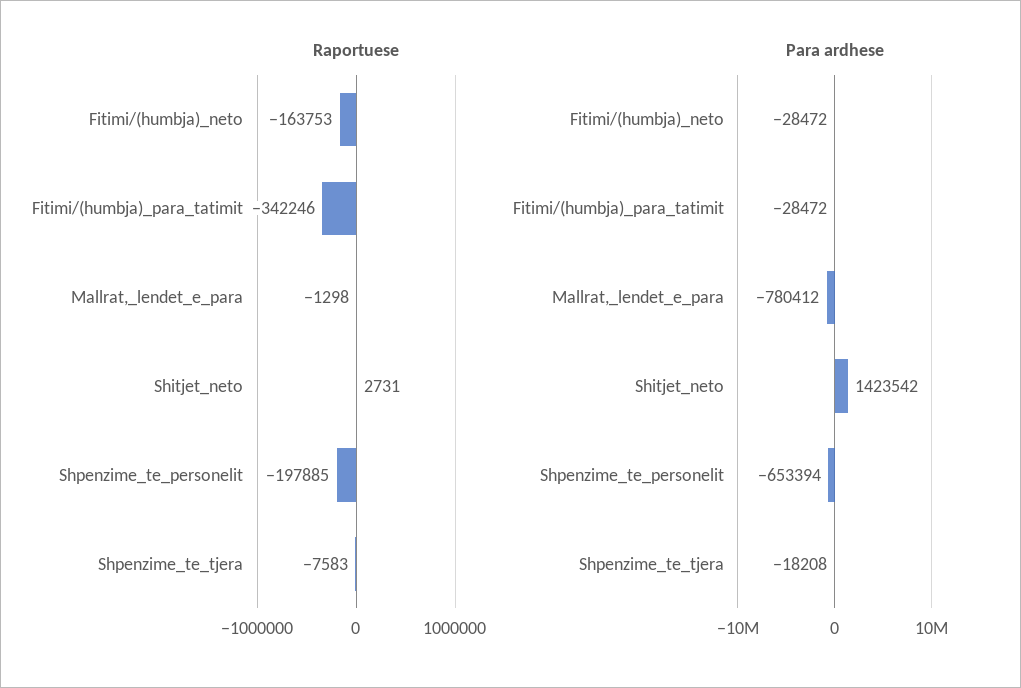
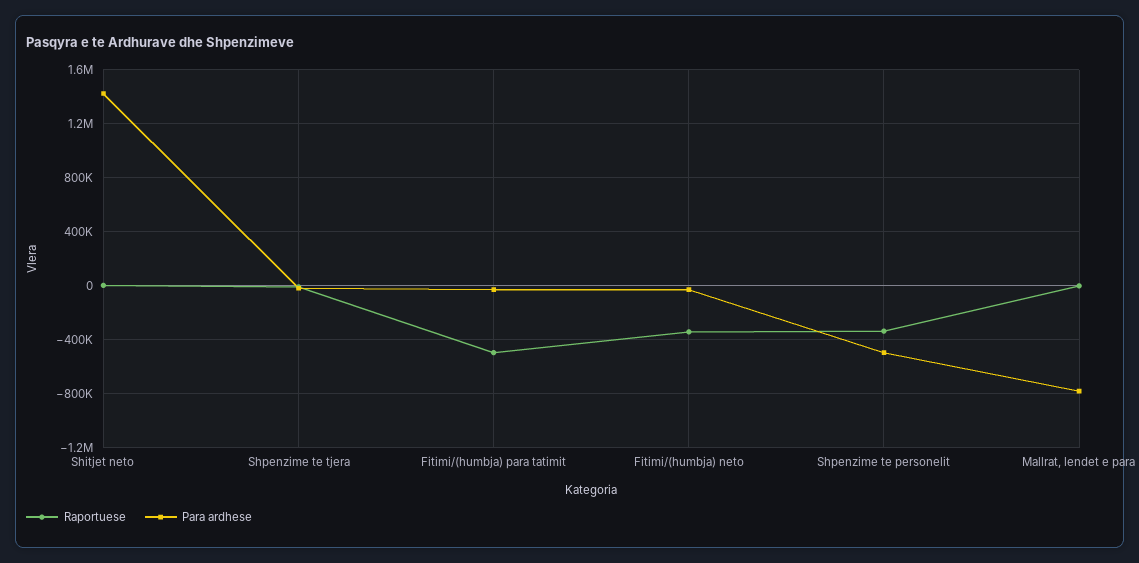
  {
    "Raportuese": {
-     "Fitimi/(humbja)_neto": -163753,
+     "Fitimi/(humbja)_neto": -350000,
-     "Fitimi/(humbja)_para_tatimit": -342246,
+     "Fitimi/(humbja)_para_tatimit": -500000,
      "Mallrat,_lendet_e_para": -1298,
      "Shitjet_neto": 2731,
-     "Shpenzime_te_personelit": -197885,
+     "Shpenzime_te_personelit": -350000,
      "Shpenzime_te_tjera": -7583
    },
    "Para ardhese": {
      "Fitimi/(humbja)_neto": -28472,
      "Fitimi/(humbja)_para_tatimit": -28472,
      "Mallrat,_lendet_e_para": -780412,
      "Shitjet_neto": 1423542,
-     "Shpenzime_te_personelit": -653394,
+     "Shpenzime_te_personelit": -500000,
      "Shpenzime_te_tjera": -18208
    }
  }

